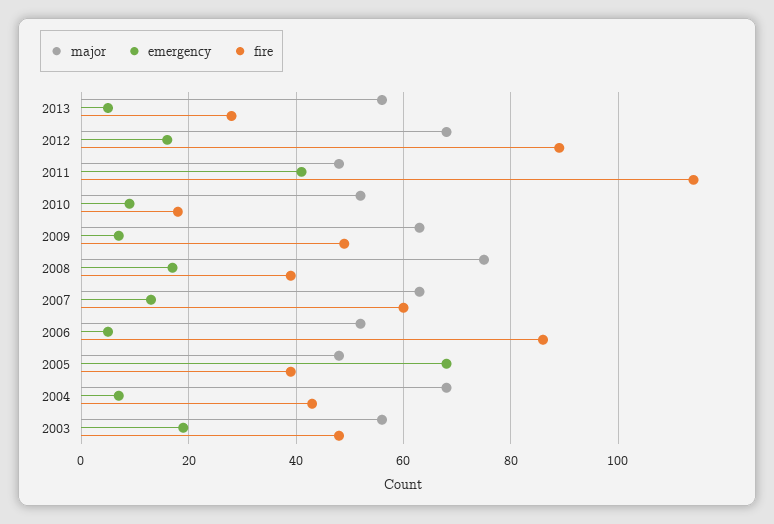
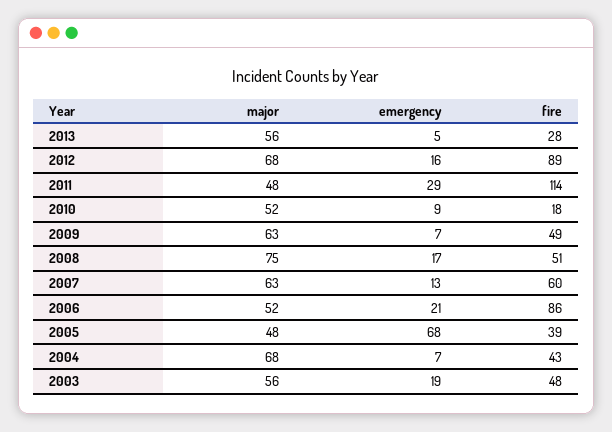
  {
    "major": {
      "2013": 56,
      "2012": 68,
      "2011": 48,
      "2010": 52,
      "2009": 63,
      "2008": 75,
      "2007": 63,
      "2006": 52,
      "2005": 48,
      "2004": 68,
      "2003": 56
    },
    "emergency": {
      "2013": 5,
      "2012": 16,
-     "2011": 40,
+     "2011": 29,
      "2010": 9,
      "2009": 7,
      "2008": 17,
      "2007": 13,
-     "2006": 5,
+     "2006": 21,
      "2005": 68,
      "2004": 7,
      "2003": 19
    },
    "fire": {
      "2013": 28,
      "2012": 89,
      "2011": 114,
      "2010": 18,
      "2009": 49,
-     "2008": 40,
+     "2008": 51,
      "2007": 60,
      "2006": 86,
      "2005": 39,
      "2004": 43,
      "2003": 48
    }
  }

